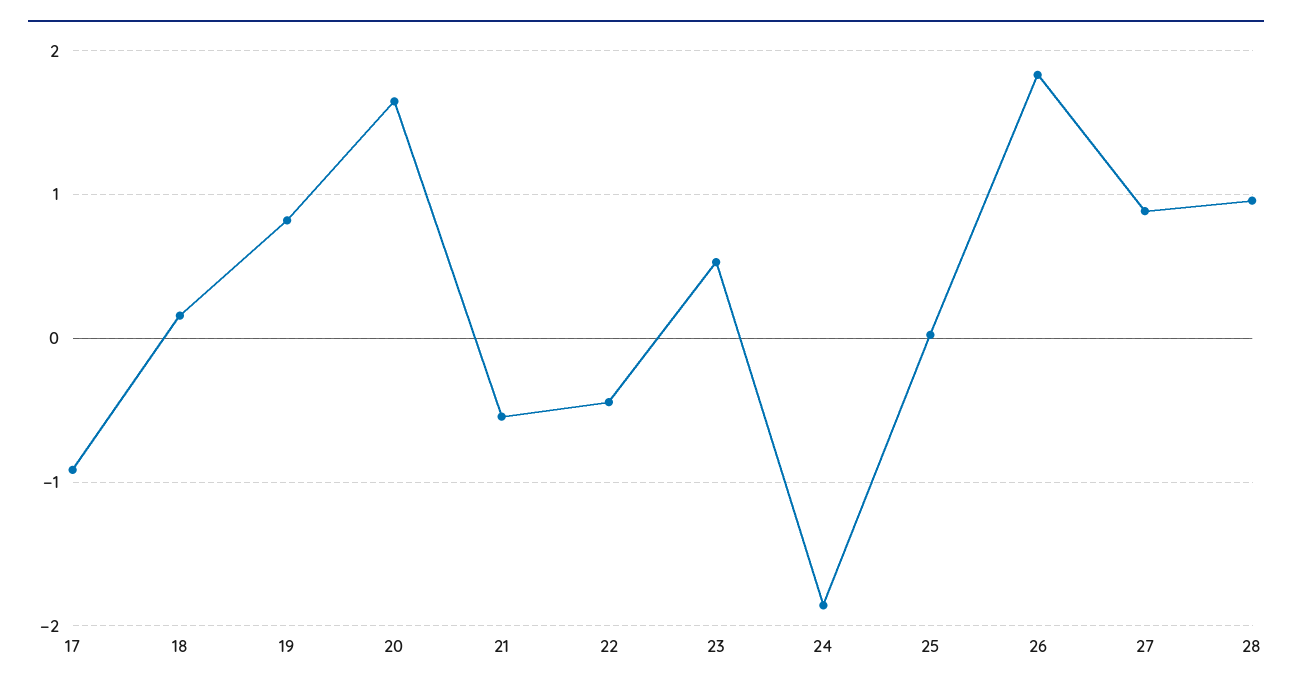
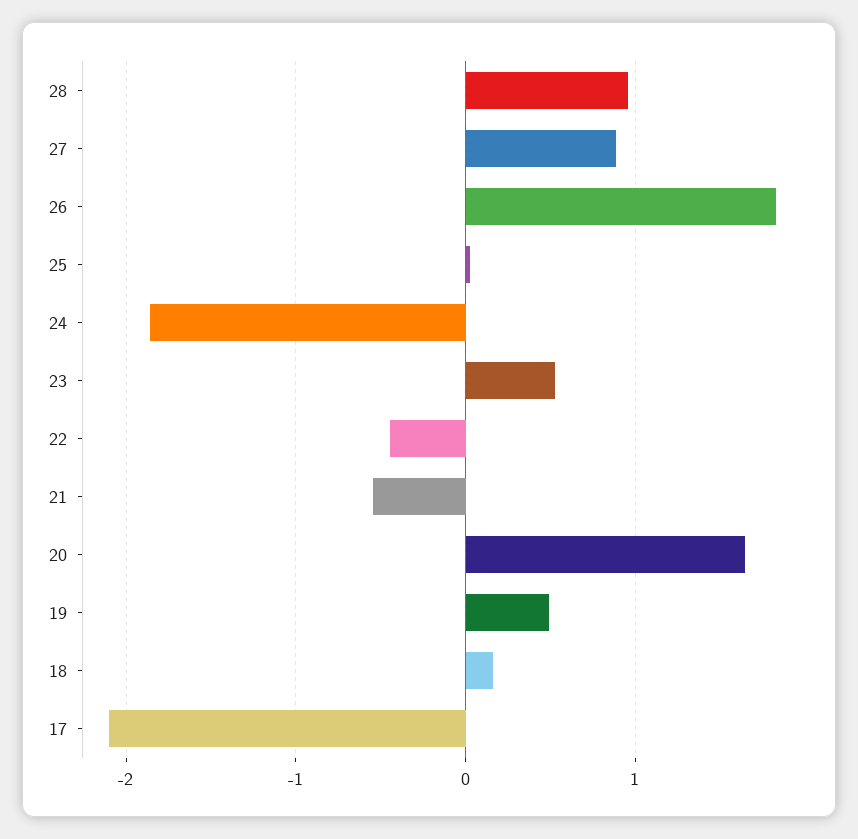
  {
-   "17": -0.9,
+   "17": -2.1,
    "18": 0.2,
-   "19": 0.8,
+   "19": 0.5,
    "20": 1.6,
    "21": -0.5,
    "22": -0.4,
    "23": 0.5,
    "24": -1.9,
    "25": 0,
    "26": 1.8,
    "27": 0.9,
    "28": 1
  }

